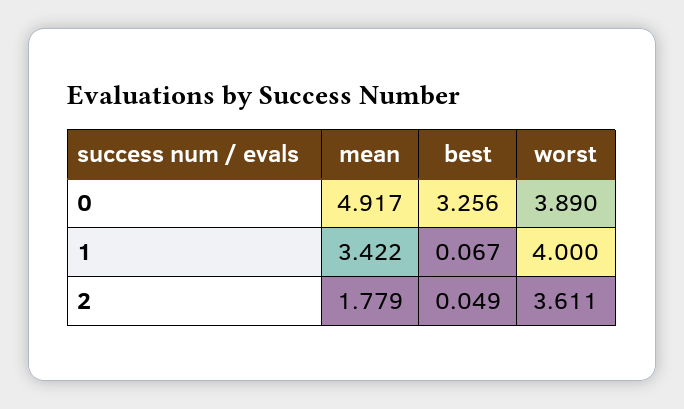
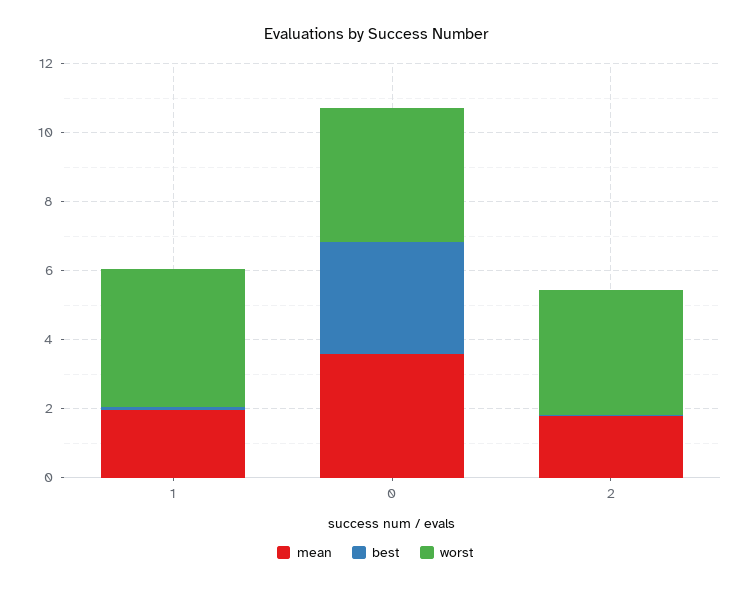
  {
    "mean": {
-     "0": 4.917,
+     "0": 3.5,
-     "1": 3.422,
+     "1": 2,
      "2": 1.779
    },
    "best": {
      "0": 3.256,
      "1": 0.067,
      "2": 0.049
    },
    "worst": {
      "0": 3.89,
      "1": 4,
      "2": 3.611
    }
  }

